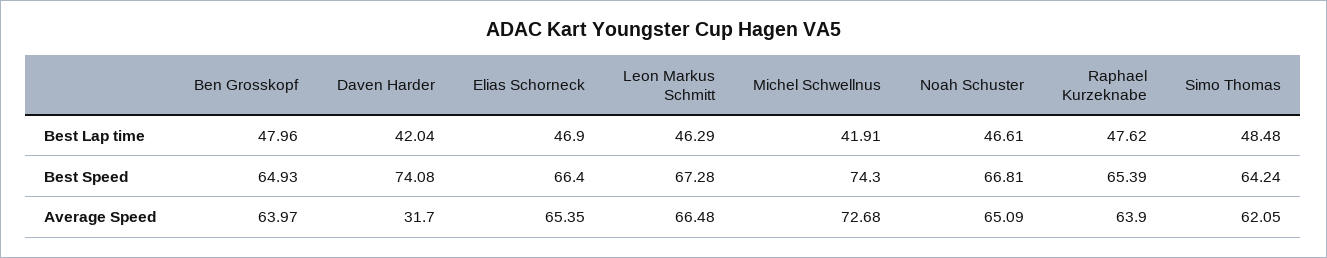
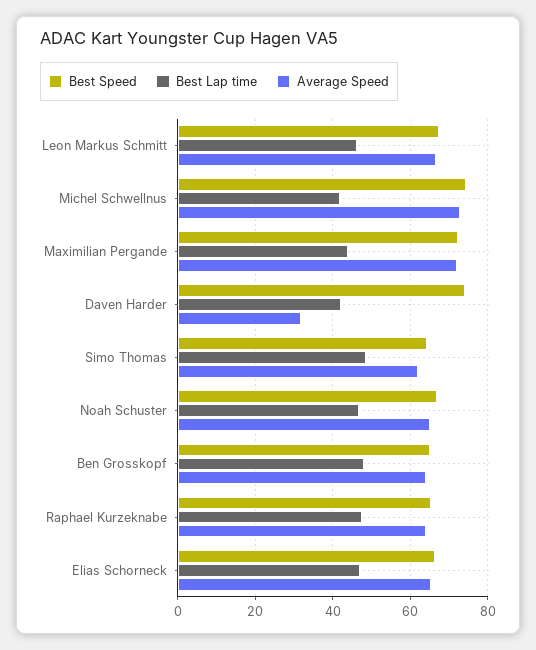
  {
    "Best Lap time": {
      "Ben Grosskopf": 47.96,
      "Daven Harder": 42.04,
      "Elias Schorneck": 46.9,
      "Leon Markus Schmitt": 46.29,
      "Michel Schwellnus": 41.91,
      "Noah Schuster": 46.61,
      "Raphael Kurzeknabe": 47.62,
-     "Simo Thomas": 48.48
+     "Simo Thomas": 48.48,
+     "Maximilian Pergande": 44
    },
    "Best Speed": {
      "Ben Grosskopf": 64.93,
      "Daven Harder": 74.08,
      "Elias Schorneck": 66.4,
      "Leon Markus Schmitt": 67.28,
      "Michel Schwellnus": 74.3,
      "Noah Schuster": 66.81,
      "Raphael Kurzeknabe": 65.39,
-     "Simo Thomas": 64.24
+     "Simo Thomas": 64.24,
+     "Maximilian Pergande": 72
    },
    "Average Speed": {
      "Ben Grosskopf": 63.97,
      "Daven Harder": 31.7,
      "Elias Schorneck": 65.35,
      "Leon Markus Schmitt": 66.48,
      "Michel Schwellnus": 72.68,
      "Noah Schuster": 65.09,
      "Raphael Kurzeknabe": 63.9,
-     "Simo Thomas": 62.05
+     "Simo Thomas": 62.05,
+     "Maximilian Pergande": 72
    }
  }

